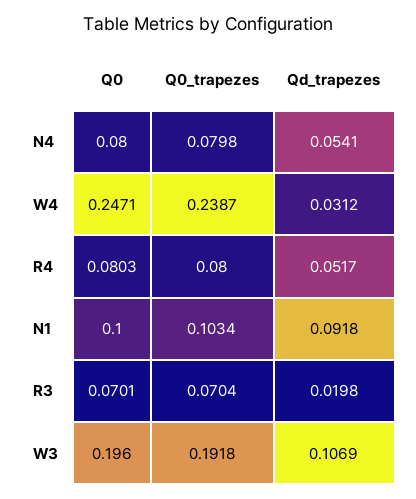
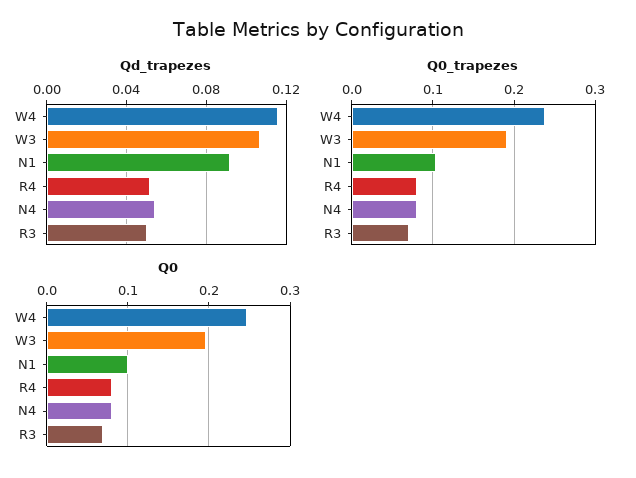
  {
    "Q0": {
      "N4": 0.08,
      "W4": 0.2471,
      "R4": 0.0803,
      "N1": 0.1,
      "R3": 0.0701,
      "W3": 0.196
    },
    "Q0_trapezes": {
      "N4": 0.0798,
      "W4": 0.2387,
      "R4": 0.08,
      "N1": 0.1034,
      "R3": 0.0704,
      "W3": 0.1918
    },
    "Qd_trapezes": {
      "N4": 0.0541,
-     "W4": 0.0312,
+     "W4": 0.115,
      "R4": 0.0517,
      "N1": 0.0918,
-     "R3": 0.0198,
+     "R3": 0.05,
      "W3": 0.1069
    }
  }

